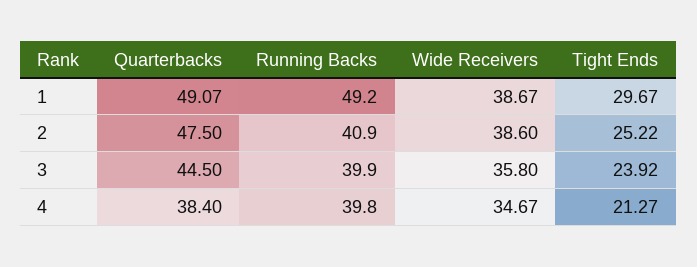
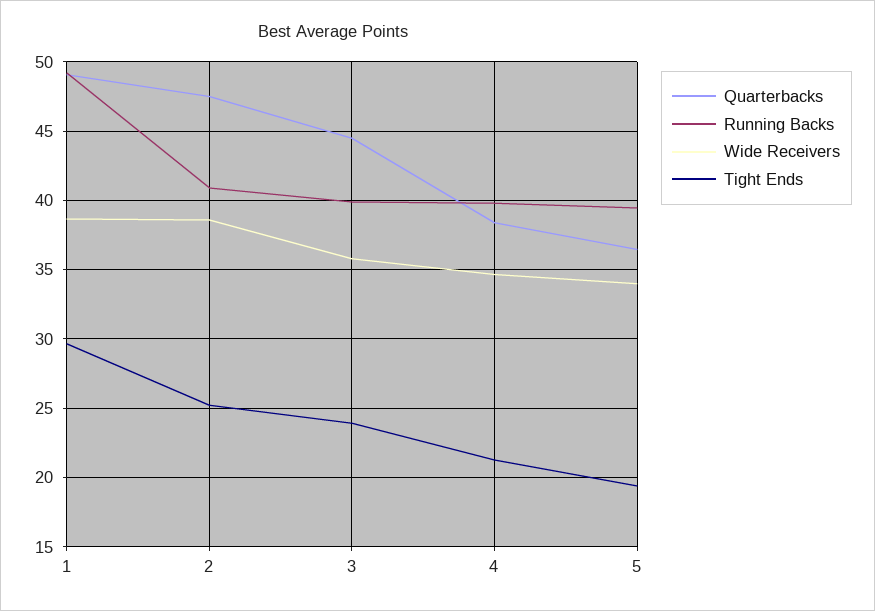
  {
    "Quarterbacks": {
      "1": 49.07,
      "2": 47.5,
      "3": 44.5,
-     "4": 38.4
+     "4": 38.4,
+     "5": 36.5
    },
    "Running Backs": {
      "1": 49.2,
      "2": 40.9,
      "3": 39.9,
-     "4": 39.8
+     "4": 39.8,
+     "5": 39.5
    },
    "Wide Receivers": {
      "1": 38.67,
      "2": 38.6,
      "3": 35.8,
-     "4": 34.67
+     "4": 34.67,
+     "5": 34
    },
    "Tight Ends": {
      "1": 29.67,
      "2": 25.22,
      "3": 23.92,
-     "4": 21.27
+     "4": 21.27,
+     "5": 19.5
    }
  }

